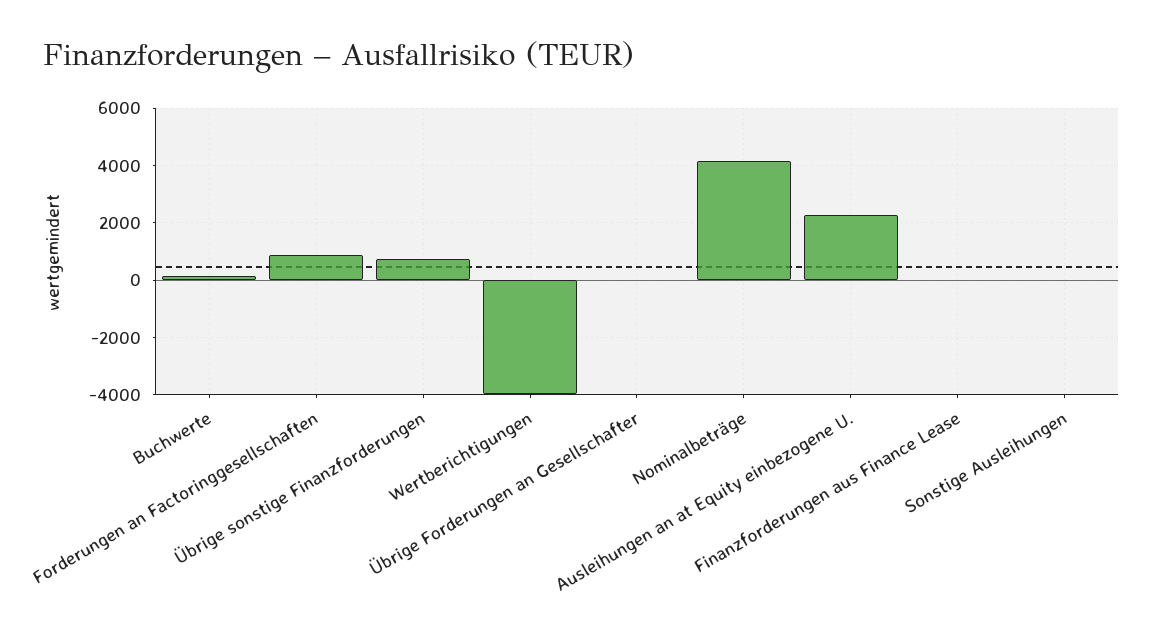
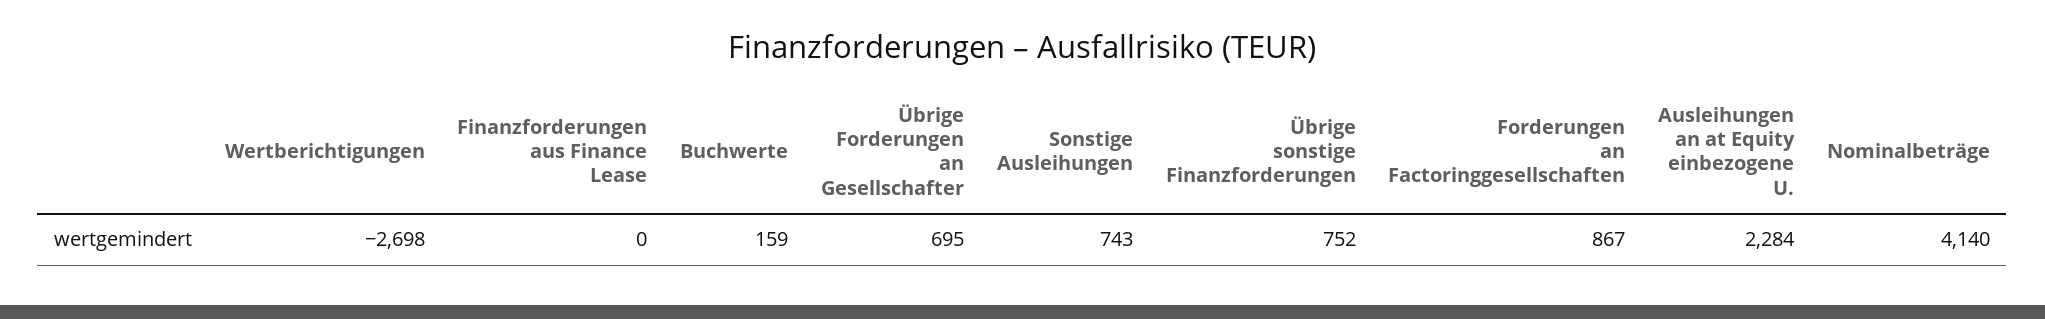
  {
    "Buchwerte": 159,
    "Forderungen an Factoringgesellschaften": 867,
    "Übrige sonstige Finanzforderungen": 752,
-   "Wertberichtigungen": -4000,
+   "Wertberichtigungen": -2698,
-   "Übrige Forderungen an Gesellschafter": 0,
+   "Übrige Forderungen an Gesellschafter": 695,
    "Nominalbeträge": 4140,
    "Ausleihungen an at Equity einbezogene U.": 2284,
    "Finanzforderungen aus Finance Lease": 0,
-   "Sonstige Ausleihungen": 0
+   "Sonstige Ausleihungen": 743
  }

